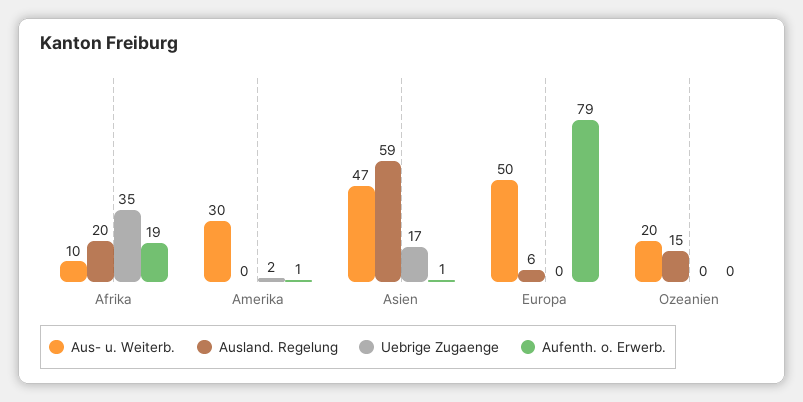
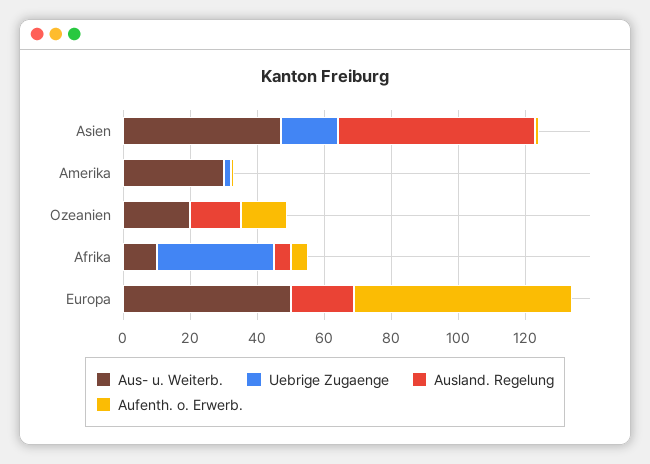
  {
    "Aus- u. Weiterb.": {
      "Afrika": 10,
      "Amerika": 30,
      "Asien": 47,
      "Europa": 50,
      "Ozeanien": 20
    },
    "Ausland. Regelung": {
-     "Afrika": 20,
+     "Afrika": 5,
      "Amerika": 0,
      "Asien": 59,
-     "Europa": 6,
+     "Europa": 20,
      "Ozeanien": 15
    },
    "Uebrige Zugaenge": {
      "Afrika": 35,
      "Amerika": 2,
      "Asien": 17,
      "Europa": 0,
      "Ozeanien": 0
    },
    "Aufenth. o. Erwerb.": {
-     "Afrika": 19,
+     "Afrika": 5,
      "Amerika": 1,
      "Asien": 1,
-     "Europa": 79,
+     "Europa": 65,
-     "Ozeanien": 0
+     "Ozeanien": 15
    }
  }

